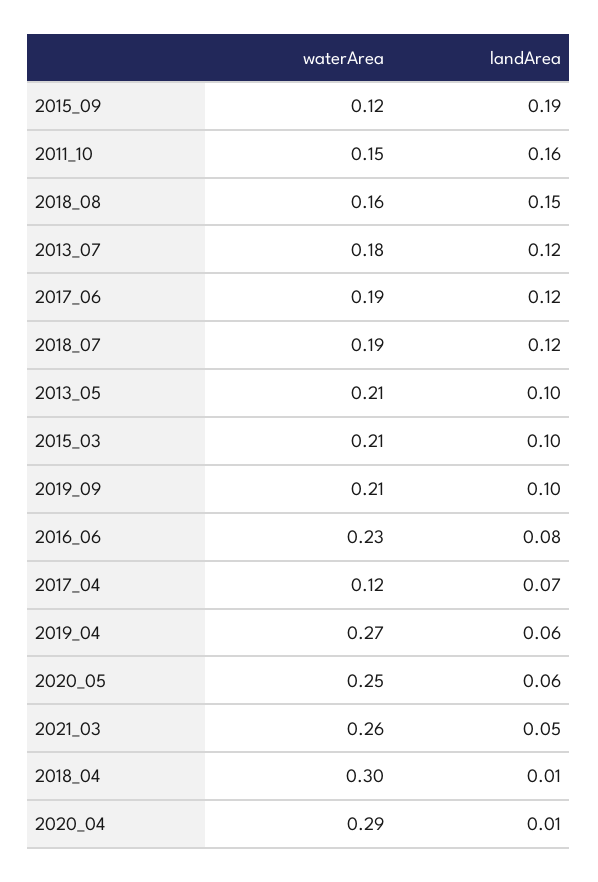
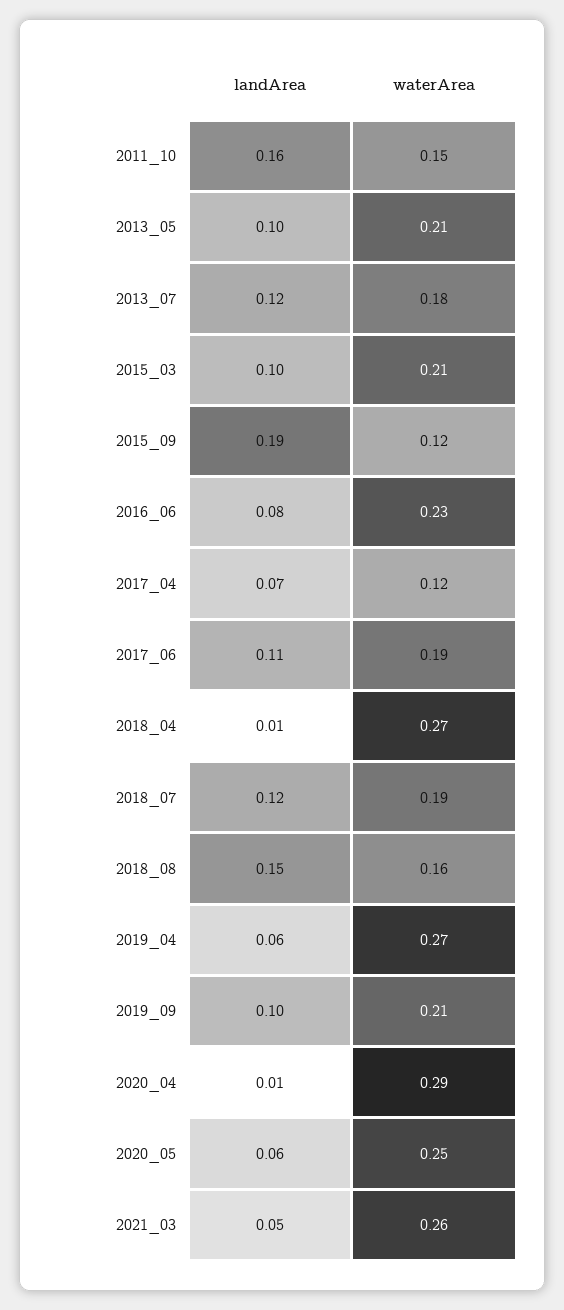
  {
    "waterArea": {
      "2015_09": 0.12,
      "2011_10": 0.15,
      "2018_08": 0.16,
      "2013_07": 0.18,
      "2017_06": 0.19,
      "2018_07": 0.19,
      "2013_05": 0.21,
      "2015_03": 0.21,
      "2019_09": 0.21,
      "2016_06": 0.23,
      "2017_04": 0.12,
      "2019_04": 0.27,
      "2020_05": 0.25,
      "2021_03": 0.26,
-     "2018_04": 0.3,
+     "2018_04": 0.27,
      "2020_04": 0.29
    },
    "landArea": {
      "2015_09": 0.19,
      "2011_10": 0.16,
      "2018_08": 0.15,
      "2013_07": 0.12,
-     "2017_06": 0.12,
+     "2017_06": 0.11,
      "2018_07": 0.12,
      "2013_05": 0.1,
      "2015_03": 0.1,
      "2019_09": 0.1,
      "2016_06": 0.08,
      "2017_04": 0.07,
      "2019_04": 0.06,
      "2020_05": 0.06,
      "2021_03": 0.05,
      "2018_04": 0.01,
      "2020_04": 0.01
    }
  }

